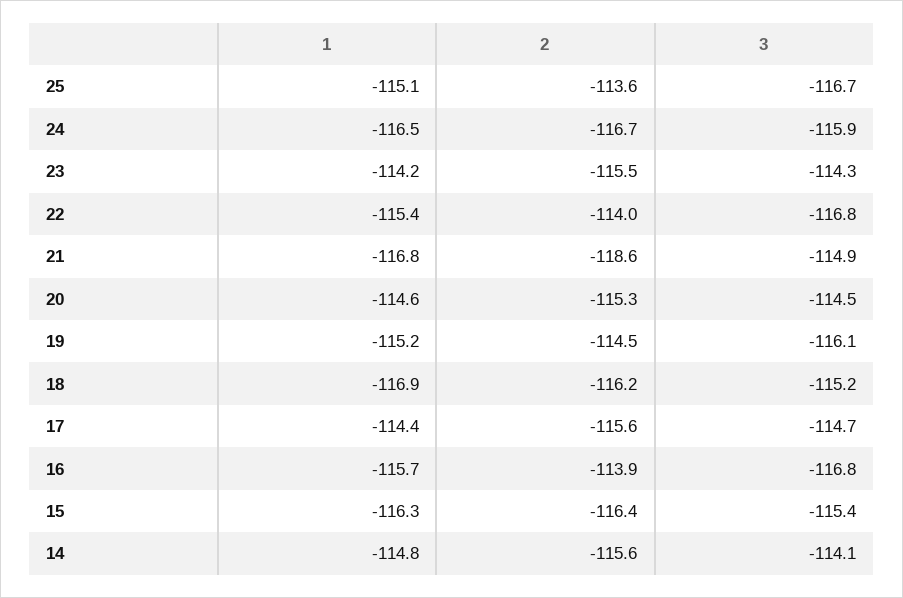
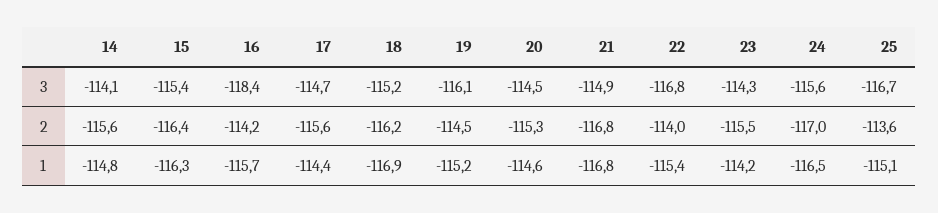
  {
    "1": {
      "25": -115.1,
      "24": -116.5,
      "23": -114.2,
      "22": -115.4,
      "21": -116.8,
      "20": -114.6,
      "19": -115.2,
      "18": -116.9,
      "17": -114.4,
      "16": -115.7,
      "15": -116.3,
      "14": -114.8
    },
    "2": {
      "25": -113.6,
-     "24": -116.7,
+     "24": -117,
      "23": -115.5,
      "22": -114,
-     "21": -118.6,
+     "21": -116.8,
      "20": -115.3,
      "19": -114.5,
      "18": -116.2,
      "17": -115.6,
-     "16": -113.9,
+     "16": -114.2,
      "15": -116.4,
      "14": -115.6
    },
    "3": {
      "25": -116.7,
-     "24": -115.9,
+     "24": -115.6,
      "23": -114.3,
      "22": -116.8,
      "21": -114.9,
      "20": -114.5,
      "19": -116.1,
      "18": -115.2,
      "17": -114.7,
-     "16": -116.8,
+     "16": -118.4,
      "15": -115.4,
      "14": -114.1
    }
  }

